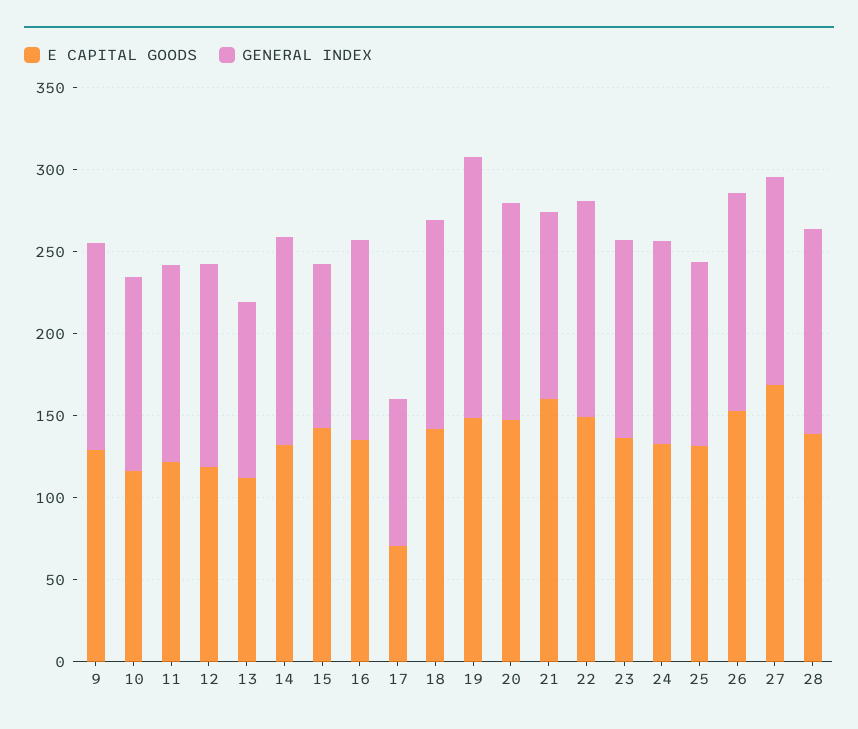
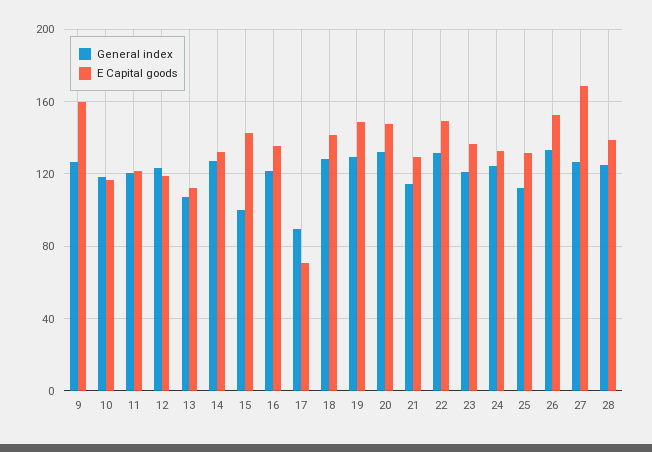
  {
    "E CAPITAL GOODS": {
-     "9": 130,
+     "9": 160,
      "10": 115,
      "11": 120,
      "12": 120,
      "13": 110,
      "14": 130,
      "15": 145,
      "16": 135,
      "17": 70,
      "18": 140,
      "19": 150,
      "20": 150,
-     "21": 160,
+     "21": 130,
      "22": 150,
      "23": 135,
      "24": 135,
      "25": 130,
      "26": 155,
      "27": 170,
      "28": 140
    },
    "GENERAL INDEX": {
      "9": 125,
      "10": 120,
      "11": 120,
      "12": 125,
      "13": 105,
      "14": 125,
      "15": 100,
      "16": 120,
      "17": 90,
      "18": 130,
-     "19": 160,
+     "19": 130,
      "20": 130,
      "21": 115,
      "22": 130,
      "23": 120,
      "24": 125,
      "25": 110,
      "26": 135,
      "27": 125,
      "28": 125
    }
  }

